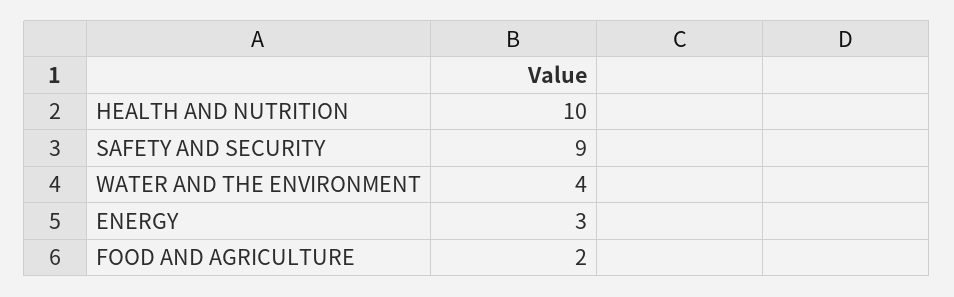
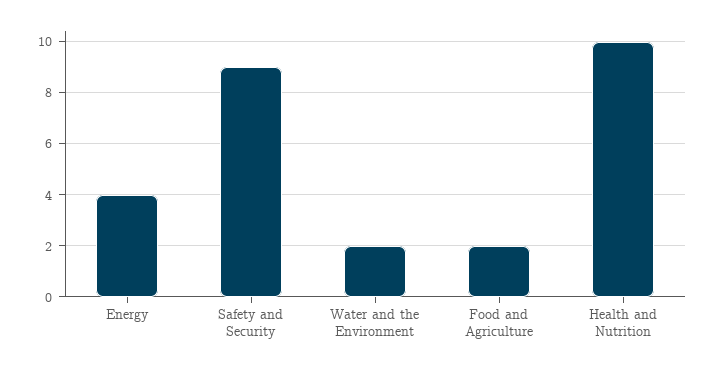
  {
    "HEALTH AND NUTRITION": 10,
    "SAFETY AND SECURITY": 9,
-   "WATER AND THE ENVIRONMENT": 4,
+   "WATER AND THE ENVIRONMENT": 2,
-   "ENERGY": 3,
+   "ENERGY": 4,
    "FOOD AND AGRICULTURE": 2
  }

